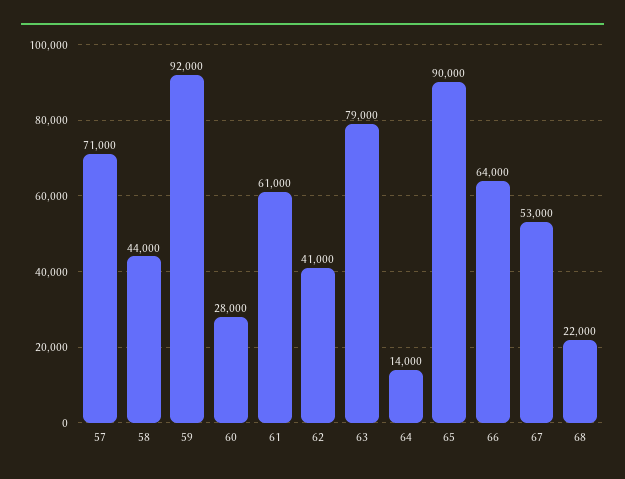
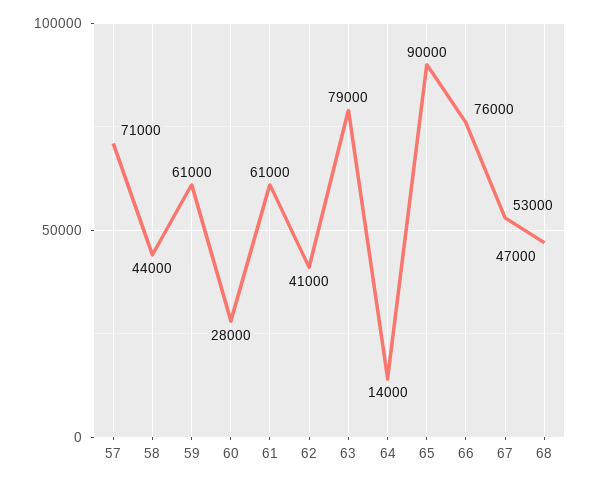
  {
    "57": 71000,
    "58": 44000,
-   "59": 92000,
+   "59": 61000,
    "60": 28000,
    "61": 61000,
    "62": 41000,
    "63": 79000,
    "64": 14000,
    "65": 90000,
-   "66": 64000,
+   "66": 76000,
    "67": 53000,
-   "68": 22000
+   "68": 47000
  }

